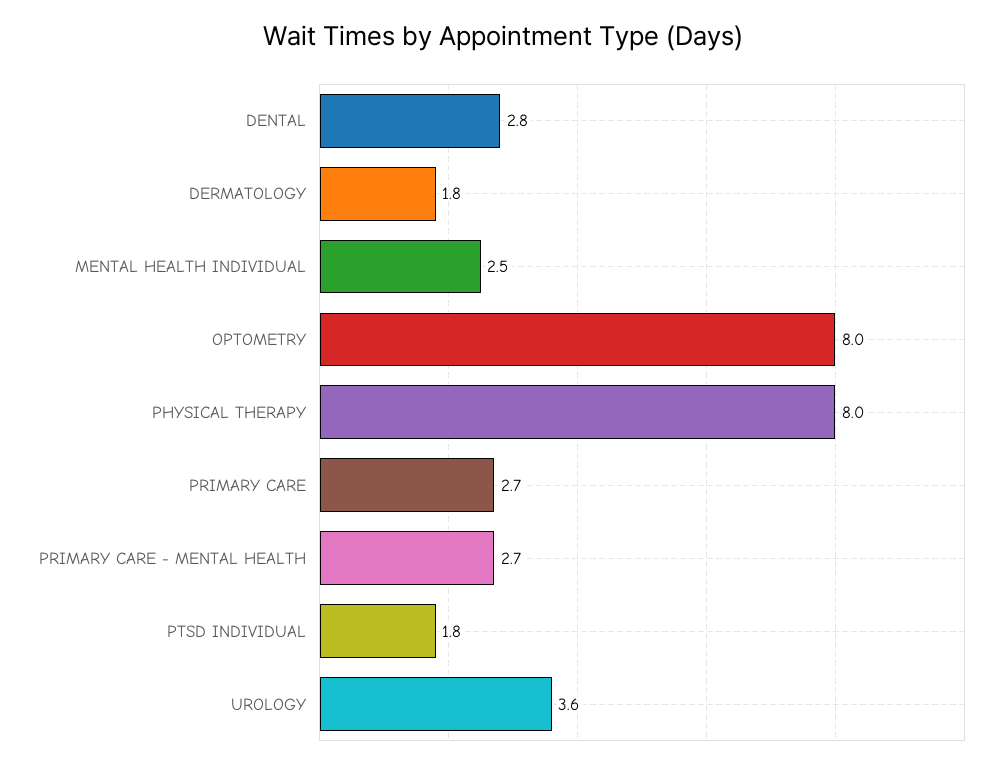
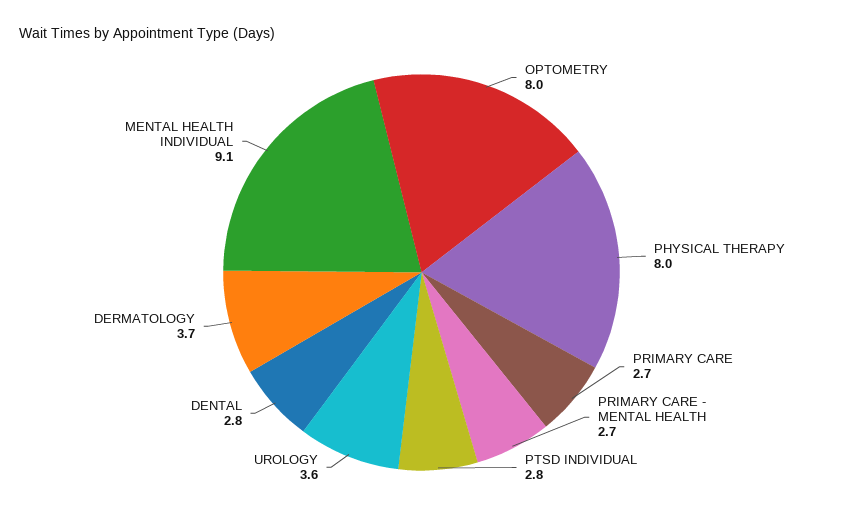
  {
    "DENTAL": 2.8,
-   "DERMATOLOGY": 1.8,
+   "DERMATOLOGY": 3.7,
-   "MENTAL HEALTH INDIVIDUAL": 2.5,
+   "MENTAL HEALTH INDIVIDUAL": 9.1,
    "OPTOMETRY": 8,
    "PHYSICAL THERAPY": 8,
    "PRIMARY CARE": 2.7,
    "PRIMARY CARE - MENTAL HEALTH": 2.7,
-   "PTSD INDIVIDUAL": 1.8,
+   "PTSD INDIVIDUAL": 2.8,
    "UROLOGY": 3.6
  }

